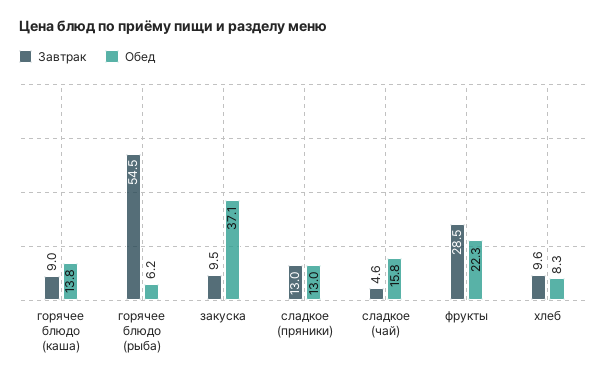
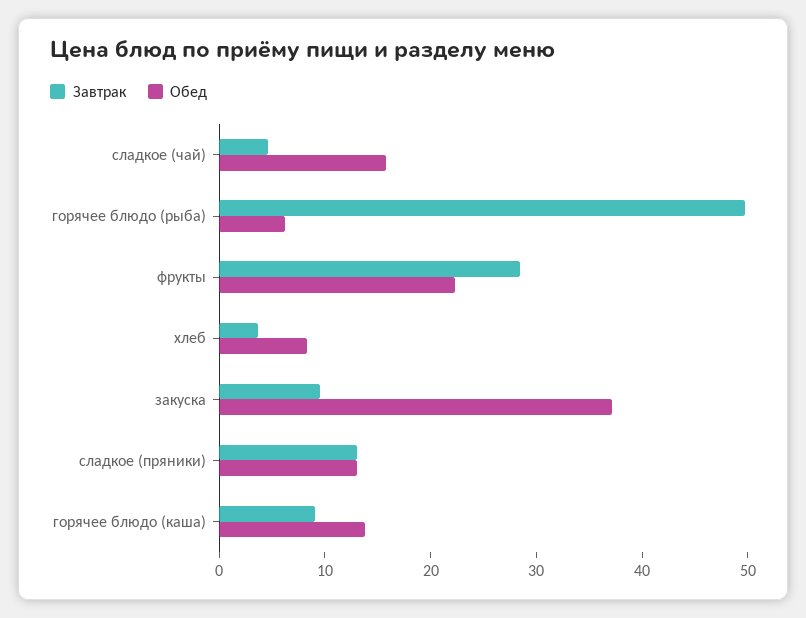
  {
    "Завтрак": {
      "горячее блюдо (каша)": 9,
-     "горячее блюдо (рыба)": 54.5,
+     "горячее блюдо (рыба)": 50,
      "закуска": 9.5,
      "сладкое (пряники)": 13,
      "сладкое (чай)": 4.6,
      "фрукты": 28.5,
-     "хлеб": 9.6
+     "хлеб": 4
    },
    "Обед": {
      "горячее блюдо (каша)": 13.8,
      "горячее блюдо (рыба)": 6.2,
      "закуска": 37.1,
      "сладкое (пряники)": 13,
      "сладкое (чай)": 15.8,
      "фрукты": 22.3,
      "хлеб": 8.3
    }
  }

